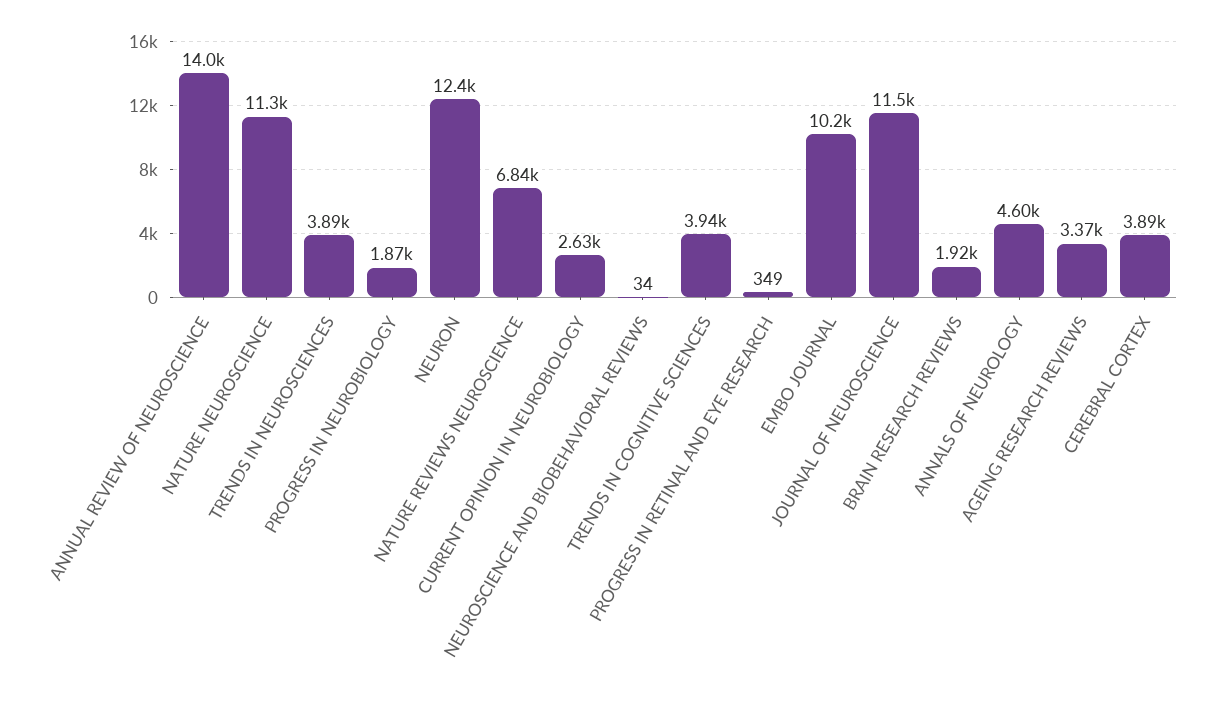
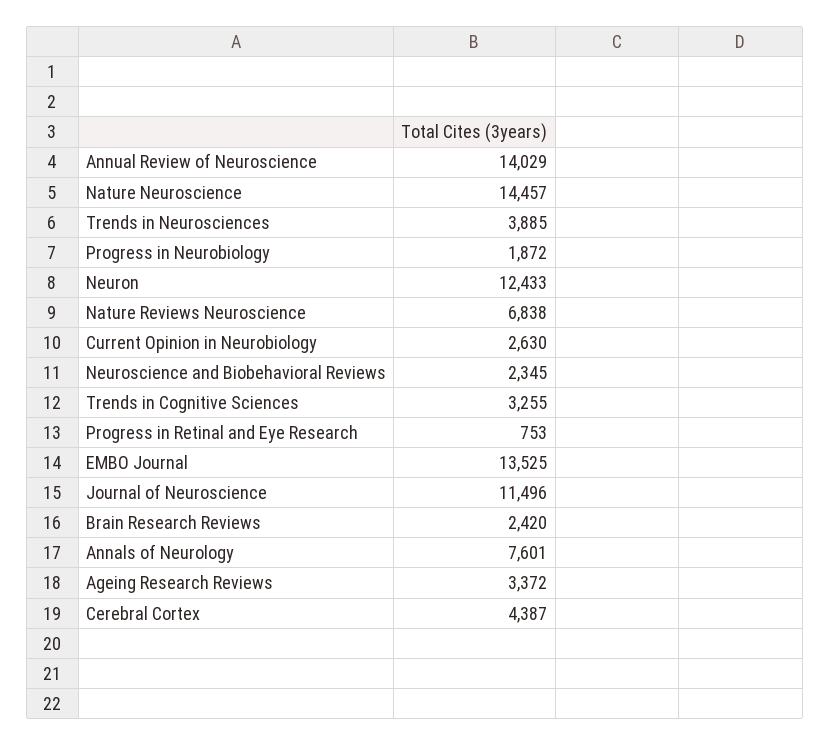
  {
    "ANNUAL REVIEW OF NEUROSCIENCE": 14029,
-   "NATURE NEUROSCIENCE": 11300,
+   "NATURE NEUROSCIENCE": 14457,
    "TRENDS IN NEUROSCIENCES": 3885,
    "PROGRESS IN NEUROBIOLOGY": 1872,
    "NEURON": 12433,
    "NATURE REVIEWS NEUROSCIENCE": 6838,
    "CURRENT OPINION IN NEUROBIOLOGY": 2630,
-   "NEUROSCIENCE AND BIOBEHAVIORAL REVIEWS": 34,
+   "NEUROSCIENCE AND BIOBEHAVIORAL REVIEWS": 2345,
-   "TRENDS IN COGNITIVE SCIENCES": 3940,
+   "TRENDS IN COGNITIVE SCIENCES": 3255,
-   "PROGRESS IN RETINAL AND EYE RESEARCH": 349,
+   "PROGRESS IN RETINAL AND EYE RESEARCH": 753,
-   "EMBO JOURNAL": 10200,
+   "EMBO JOURNAL": 13525,
    "JOURNAL OF NEUROSCIENCE": 11496,
-   "BRAIN RESEARCH REVIEWS": 1920,
+   "BRAIN RESEARCH REVIEWS": 2420,
-   "ANNALS OF NEUROLOGY": 4600,
+   "ANNALS OF NEUROLOGY": 7601,
    "AGEING RESEARCH REVIEWS": 3372,
-   "CEREBRAL CORTEX": 3890
+   "CEREBRAL CORTEX": 4387
  }

